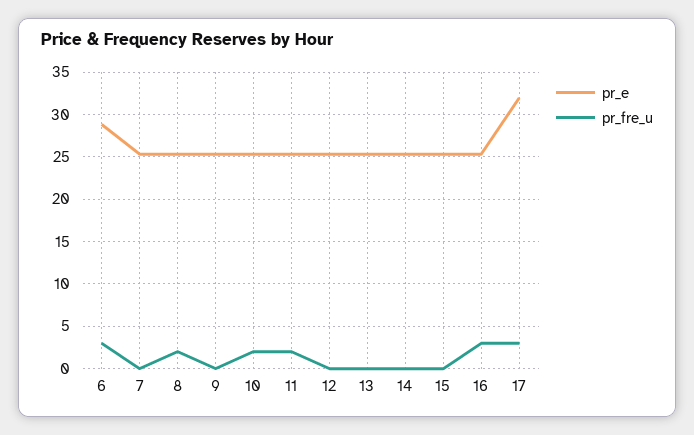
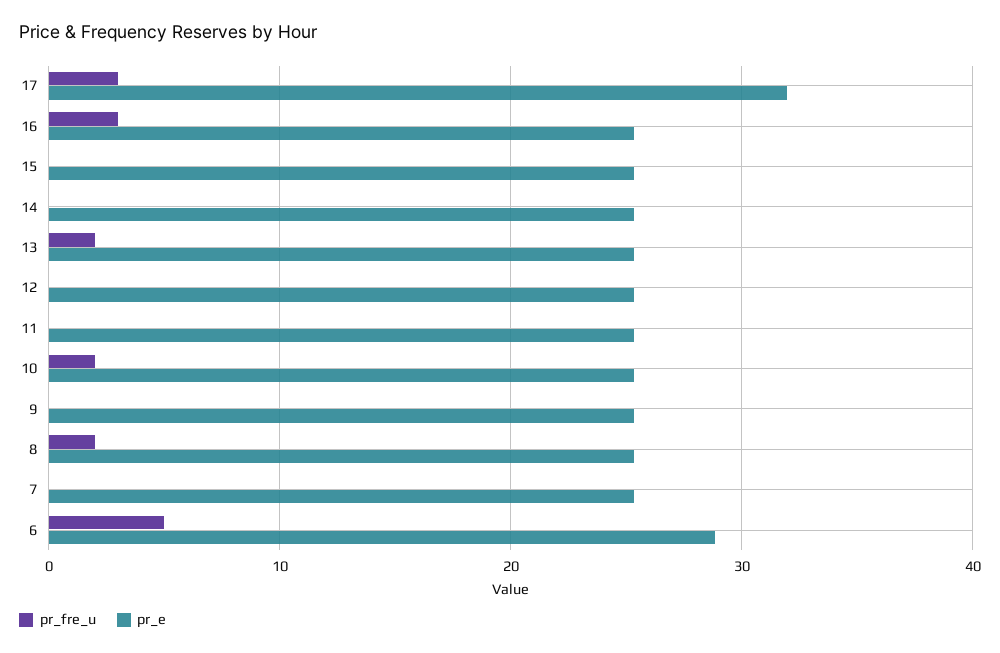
  {
    "pr_e": {
      "6": 29,
      "7": 25,
      "8": 25,
      "9": 25,
      "10": 25,
      "11": 25,
      "12": 25,
      "13": 25,
      "14": 25,
      "15": 25,
      "16": 25,
      "17": 32
    },
    "pr_fre_u": {
-     "6": 3,
+     "6": 5,
      "7": 0,
      "8": 2,
      "9": 0,
      "10": 2,
-     "11": 2,
+     "11": 0,
      "12": 0,
-     "13": 0,
+     "13": 2,
      "14": 0,
      "15": 0,
      "16": 3,
      "17": 3
    }
  }

